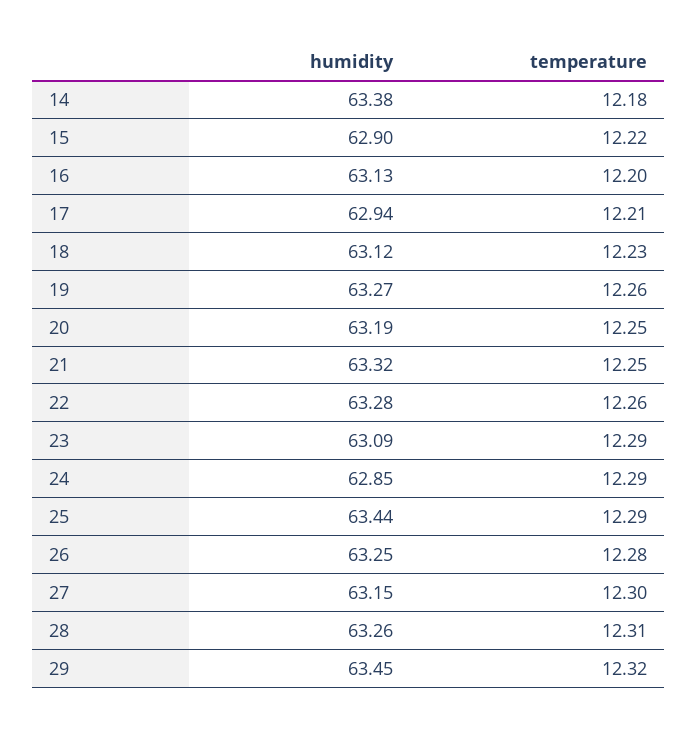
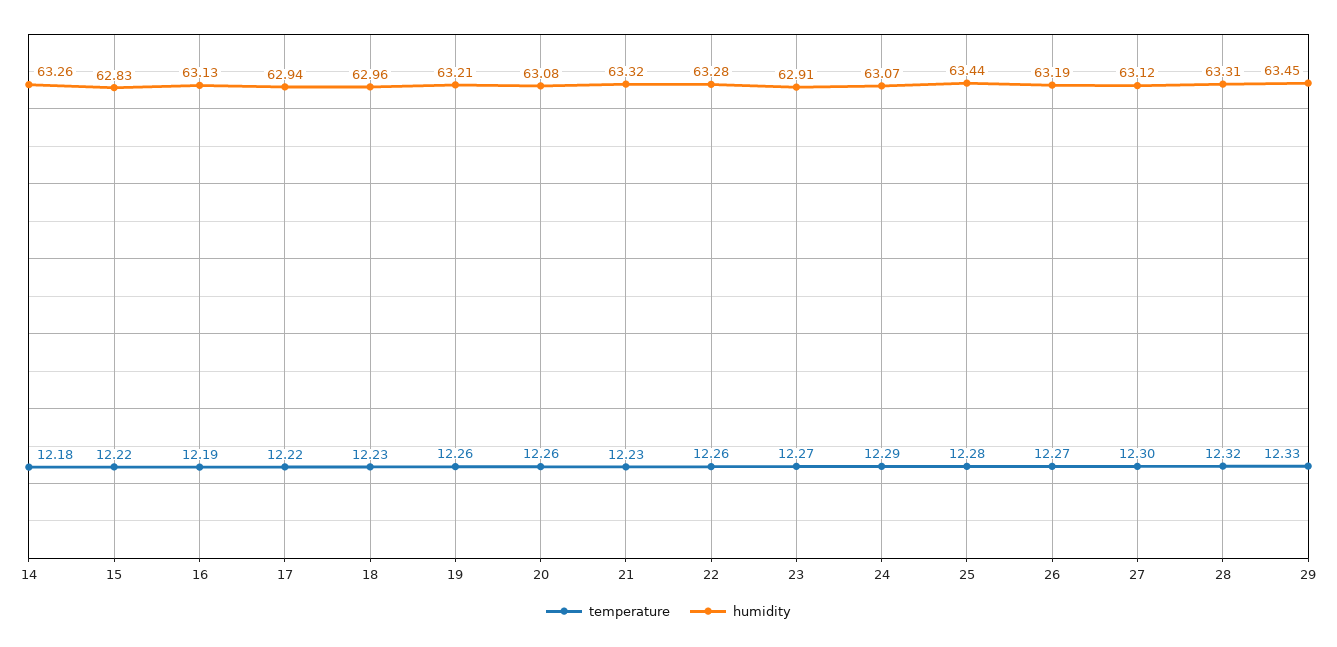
  {
    "humidity": {
-     "14": 63.38,
+     "14": 63.26,
-     "15": 62.9,
+     "15": 62.83,
      "16": 63.13,
      "17": 62.94,
-     "18": 63.12,
+     "18": 62.96,
-     "19": 63.27,
+     "19": 63.21,
-     "20": 63.19,
+     "20": 63.08,
      "21": 63.32,
      "22": 63.28,
-     "23": 63.09,
+     "23": 62.91,
-     "24": 62.85,
+     "24": 63.07,
      "25": 63.44,
-     "26": 63.25,
+     "26": 63.19,
-     "27": 63.15,
+     "27": 63.12,
-     "28": 63.26,
+     "28": 63.31,
      "29": 63.45
    },
    "temperature": {
      "14": 12.18,
      "15": 12.22,
-     "16": 12.2,
+     "16": 12.19,
-     "17": 12.21,
+     "17": 12.22,
      "18": 12.23,
      "19": 12.26,
-     "20": 12.25,
+     "20": 12.26,
-     "21": 12.25,
+     "21": 12.23,
      "22": 12.26,
-     "23": 12.29,
+     "23": 12.27,
      "24": 12.29,
-     "25": 12.29,
+     "25": 12.28,
-     "26": 12.28,
+     "26": 12.27,
      "27": 12.3,
-     "28": 12.31,
+     "28": 12.32,
-     "29": 12.32
+     "29": 12.33
    }
  }

